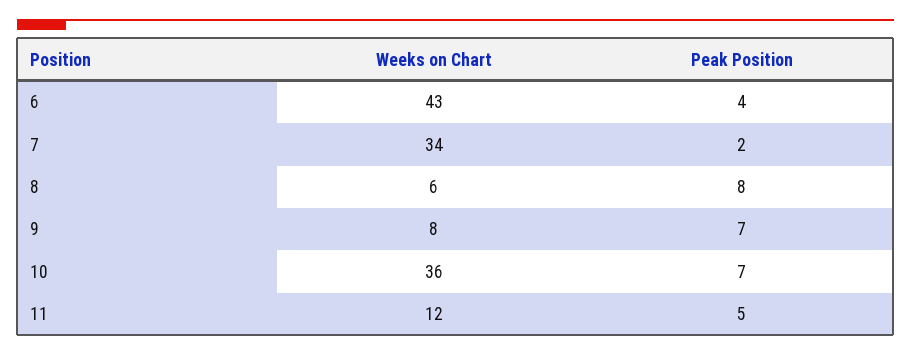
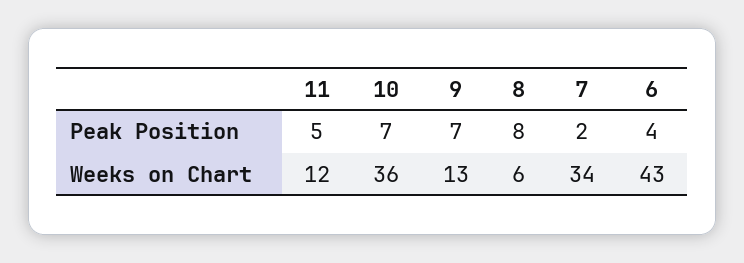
  {
    "Weeks on Chart": {
      "6": 43,
      "7": 34,
      "8": 6,
-     "9": 8,
+     "9": 13,
      "10": 36,
      "11": 12
    },
    "Peak Position": {
      "6": 4,
      "7": 2,
      "8": 8,
      "9": 7,
      "10": 7,
      "11": 5
    }
  }

